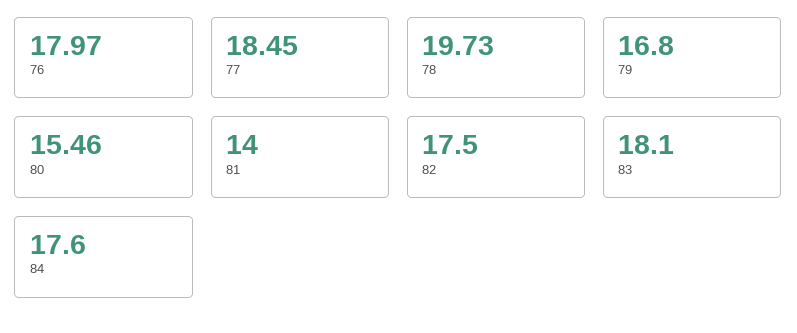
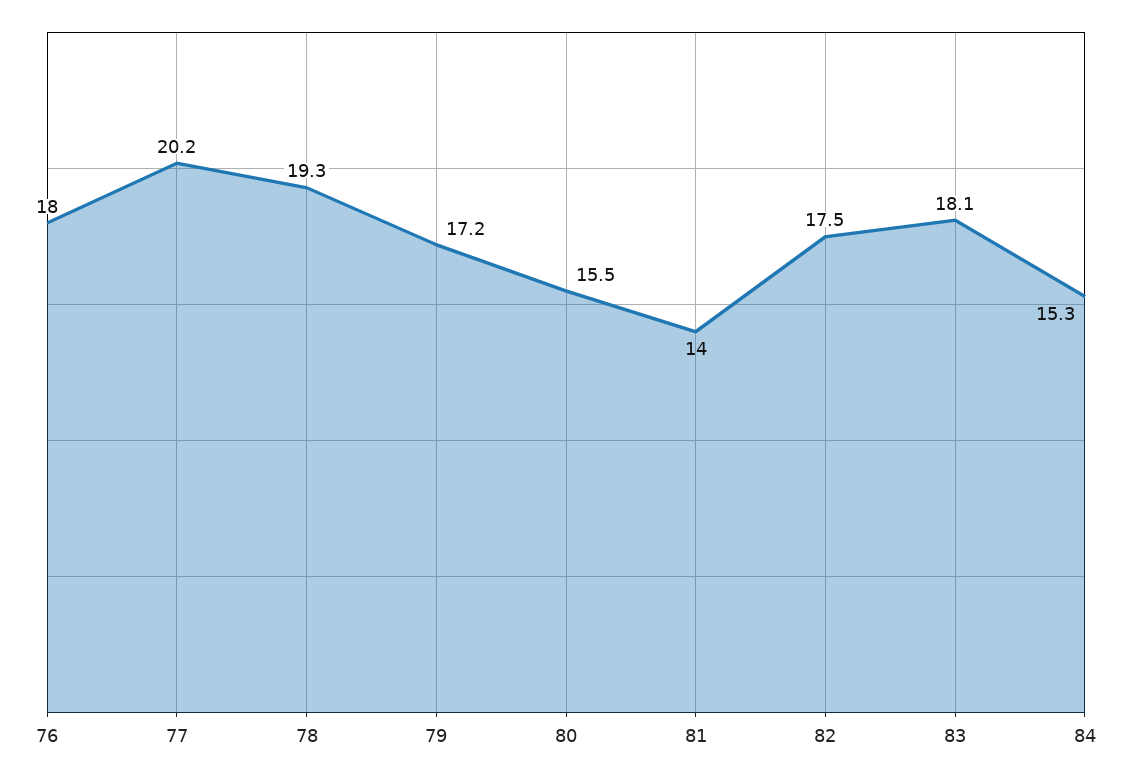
  {
    "76": 17.97,
-   "77": 18.45,
+   "77": 20.2,
-   "78": 19.73,
+   "78": 19.3,
-   "79": 16.8,
+   "79": 17.2,
    "80": 15.46,
    "81": 14,
    "82": 17.5,
    "83": 18.1,
-   "84": 17.6
+   "84": 15.3
  }

